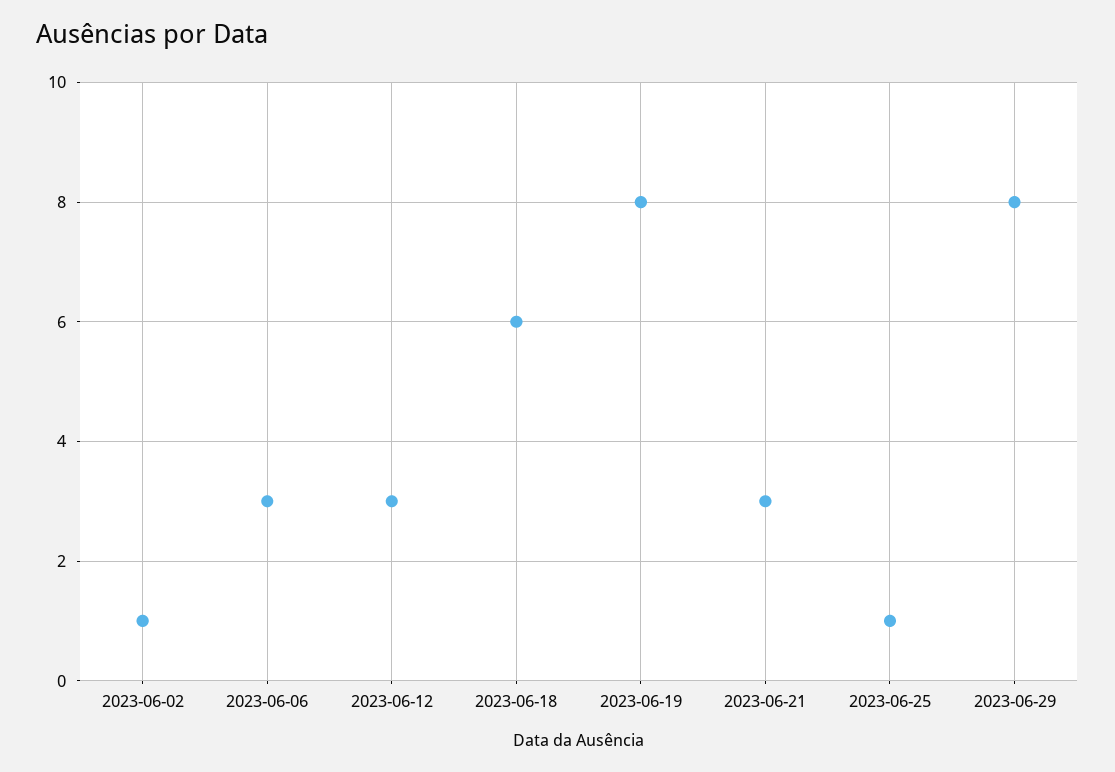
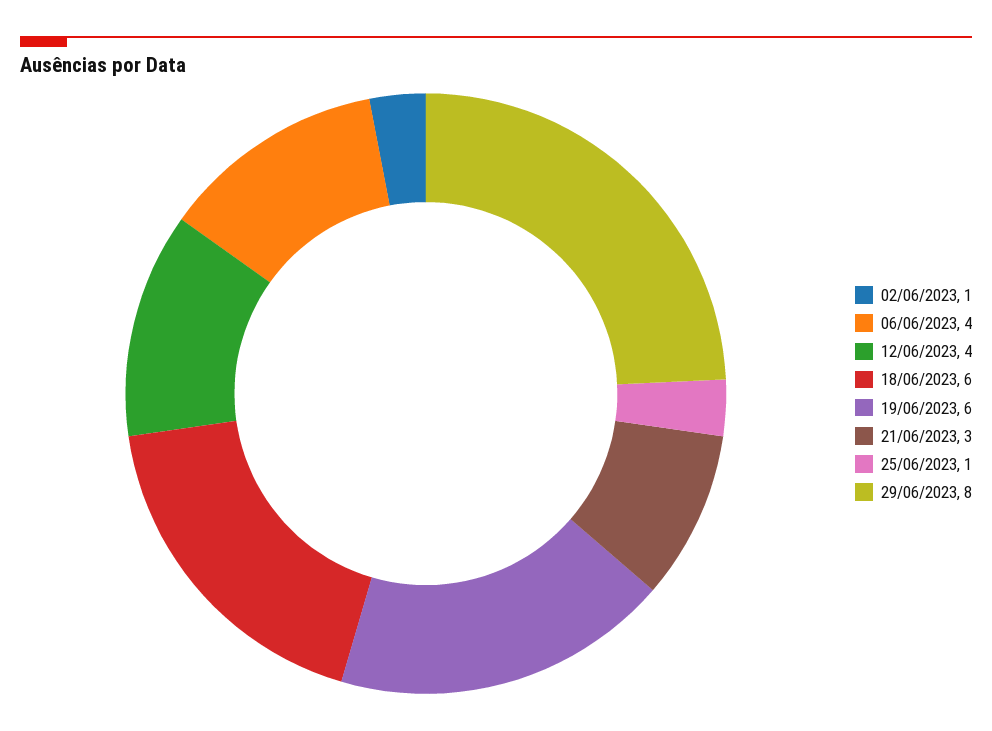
  {
    "2023-06-02": 1,
-   "2023-06-06": 3,
+   "2023-06-06": 4,
-   "2023-06-12": 3,
+   "2023-06-12": 4,
    "2023-06-18": 6,
-   "2023-06-19": 8,
+   "2023-06-19": 6,
    "2023-06-21": 3,
    "2023-06-25": 1,
    "2023-06-29": 8
  }

